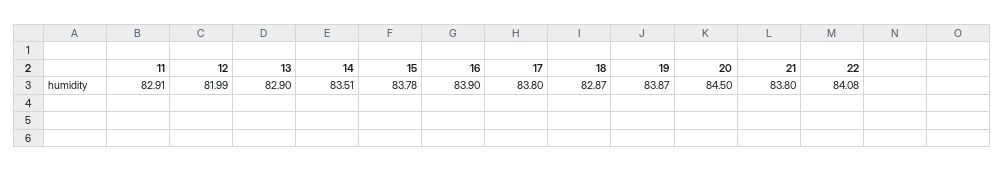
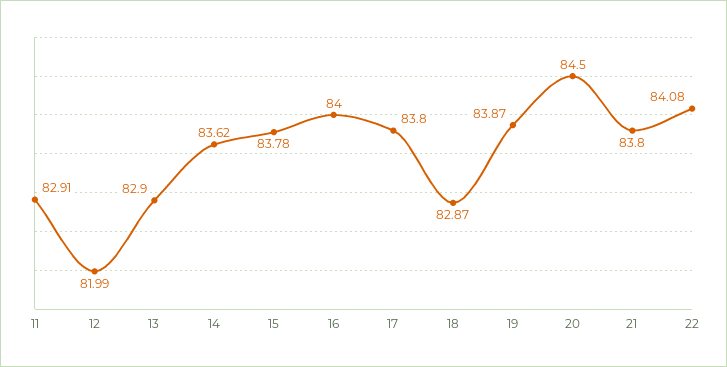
  {
    "11": 82.91,
    "12": 81.99,
    "13": 82.9,
-   "14": 83.51,
+   "14": 83.62,
    "15": 83.78,
-   "16": 83.9,
+   "16": 84,
    "17": 83.8,
    "18": 82.87,
    "19": 83.87,
    "20": 84.5,
    "21": 83.8,
    "22": 84.08
  }

